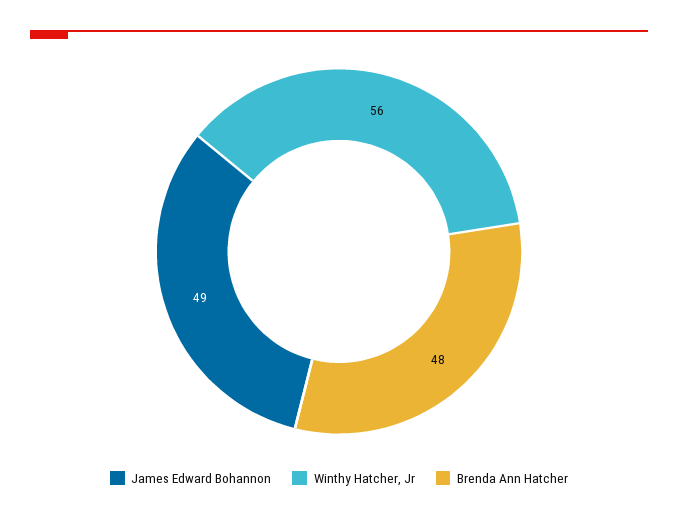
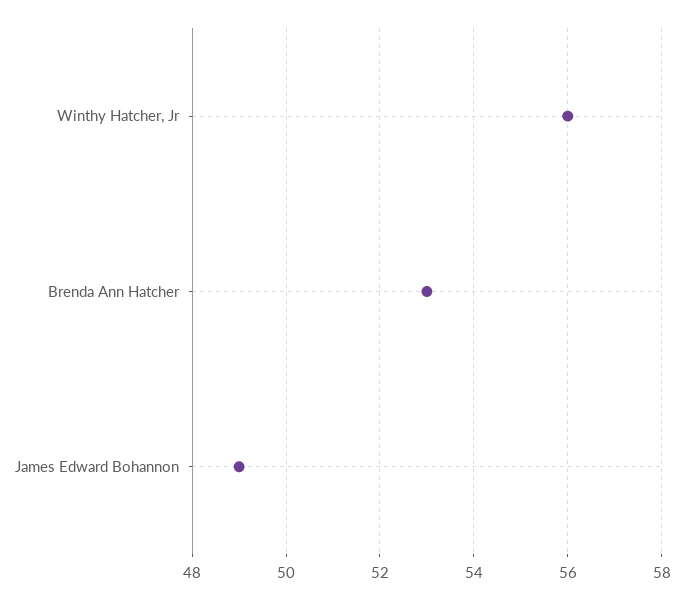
  {
    "James Edward Bohannon": 49,
    "Winthy Hatcher, Jr": 56,
-   "Brenda Ann Hatcher": 48
+   "Brenda Ann Hatcher": 53
  }

